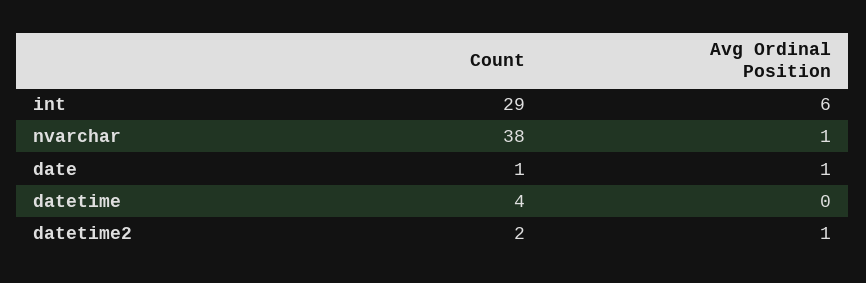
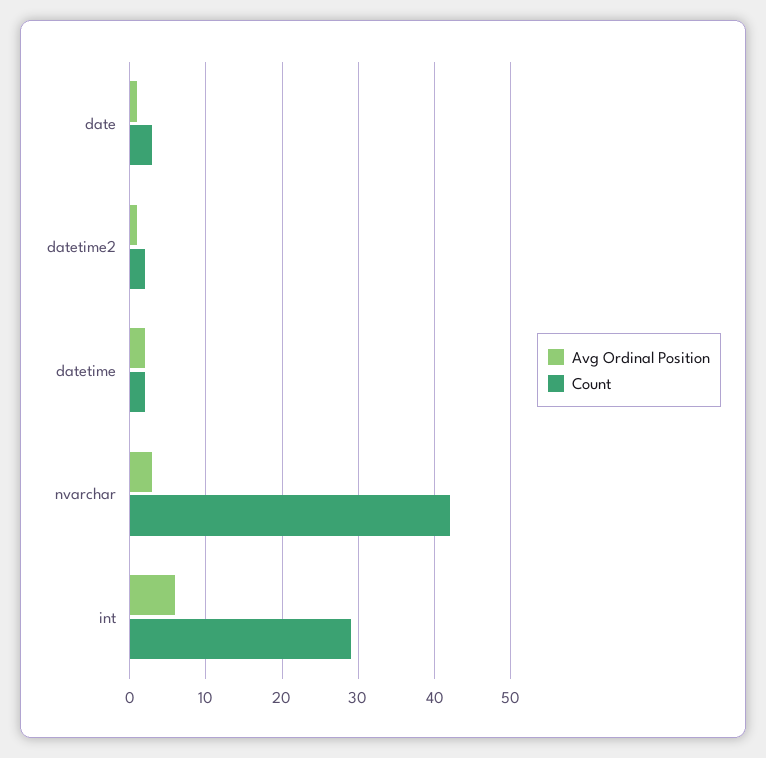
  {
    "Count": {
      "int": 29,
-     "nvarchar": 38,
+     "nvarchar": 42,
-     "date": 1,
+     "date": 3,
-     "datetime": 4,
+     "datetime": 2,
      "datetime2": 2
    },
    "Avg Ordinal Position": {
      "int": 6,
-     "nvarchar": 1,
+     "nvarchar": 3,
      "date": 1,
-     "datetime": 0,
+     "datetime": 2,
      "datetime2": 1
    }
  }

